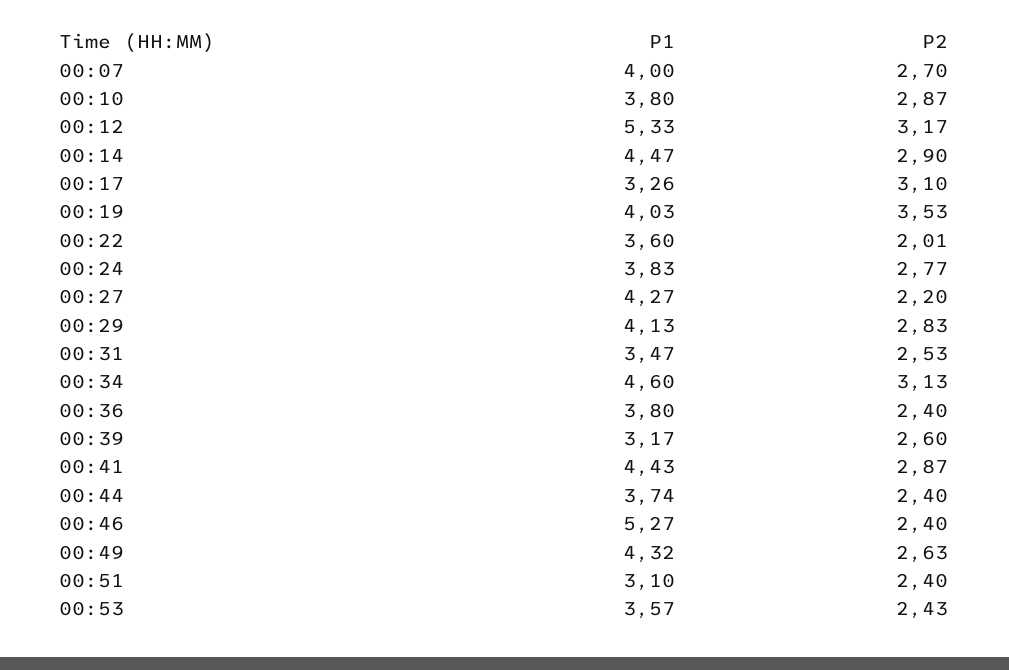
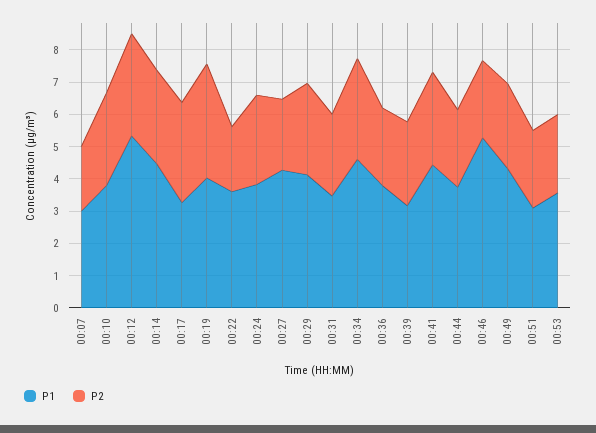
  {
    "P1": {
-     "00:07": 4,
+     "00:07": 3,
      "00:10": 3.8,
      "00:12": 5.33,
      "00:14": 4.47,
      "00:17": 3.26,
      "00:19": 4.03,
      "00:22": 3.6,
      "00:24": 3.83,
      "00:27": 4.27,
      "00:29": 4.13,
      "00:31": 3.47,
      "00:34": 4.6,
      "00:36": 3.8,
      "00:39": 3.17,
      "00:41": 4.43,
      "00:44": 3.74,
      "00:46": 5.27,
      "00:49": 4.32,
      "00:51": 3.1,
      "00:53": 3.57
    },
    "P2": {
-     "00:07": 2.7,
+     "00:07": 2,
      "00:10": 2.87,
      "00:12": 3.17,
      "00:14": 2.9,
      "00:17": 3.1,
      "00:19": 3.53,
      "00:22": 2.01,
      "00:24": 2.77,
      "00:27": 2.2,
      "00:29": 2.83,
      "00:31": 2.53,
      "00:34": 3.13,
      "00:36": 2.4,
      "00:39": 2.6,
      "00:41": 2.87,
      "00:44": 2.4,
      "00:46": 2.4,
      "00:49": 2.63,
      "00:51": 2.4,
      "00:53": 2.43
    }
  }

